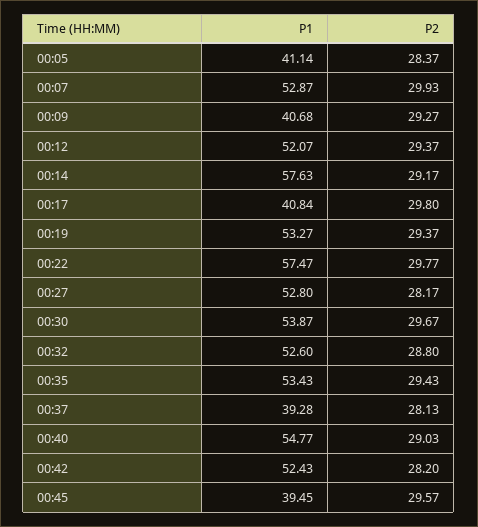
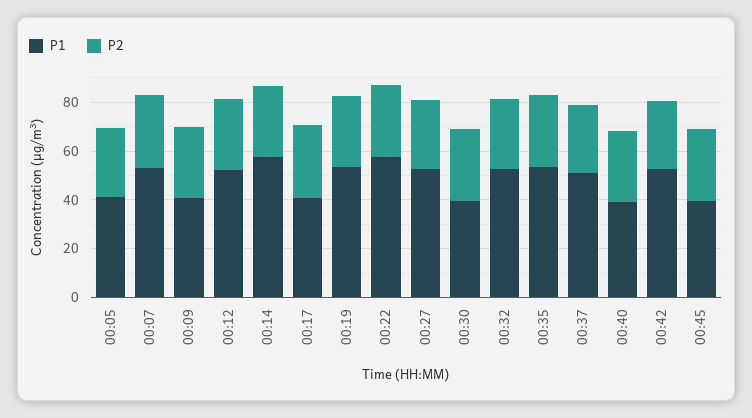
  {
    "P1": {
      "00:05": 41.14,
      "00:07": 52.87,
      "00:09": 40.68,
      "00:12": 52.07,
      "00:14": 57.63,
      "00:17": 40.84,
      "00:19": 53.27,
      "00:22": 57.47,
      "00:27": 52.8,
-     "00:30": 53.87,
+     "00:30": 40,
      "00:32": 52.6,
      "00:35": 53.43,
-     "00:37": 39.28,
+     "00:37": 50,
-     "00:40": 54.77,
+     "00:40": 40,
      "00:42": 52.43,
      "00:45": 39.45
    },
    "P2": {
      "00:05": 28.37,
      "00:07": 29.93,
      "00:09": 29.27,
      "00:12": 29.37,
      "00:14": 29.17,
      "00:17": 29.8,
      "00:19": 29.37,
      "00:22": 29.77,
      "00:27": 28.17,
      "00:30": 29.67,
      "00:32": 28.8,
      "00:35": 29.43,
      "00:37": 28.13,
      "00:40": 29.03,
      "00:42": 28.2,
      "00:45": 29.57
    }
  }

